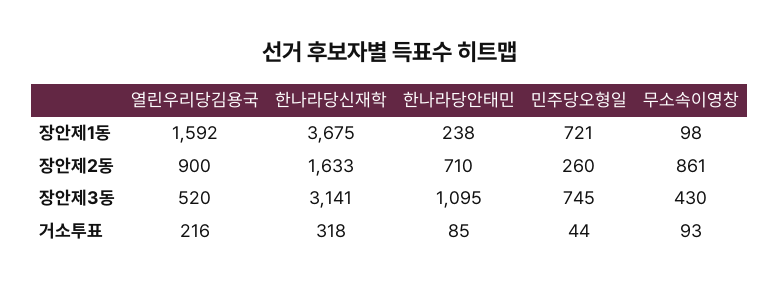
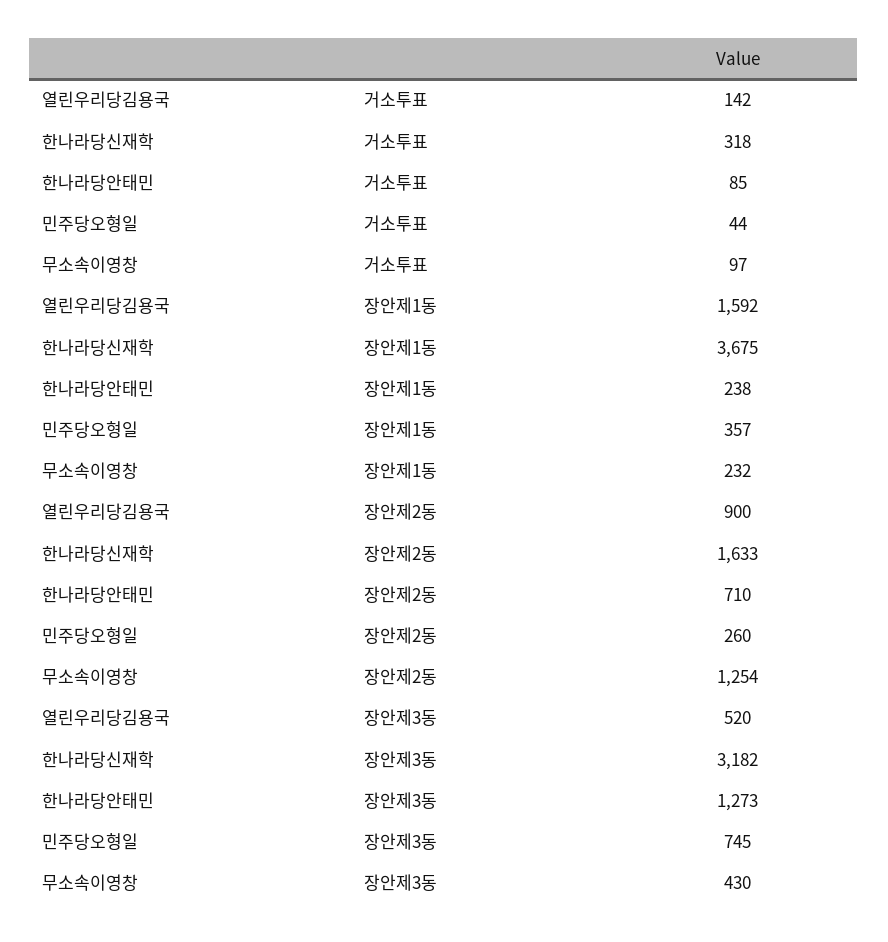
  {
    "열린우리당김용국": {
      "장안제1동": 1592,
      "장안제2동": 900,
      "장안제3동": 520,
-     "거소투표": 216
+     "거소투표": 142
    },
    "한나라당신재학": {
      "장안제1동": 3675,
      "장안제2동": 1633,
-     "장안제3동": 3141,
+     "장안제3동": 3182,
      "거소투표": 318
    },
    "한나라당안태민": {
      "장안제1동": 238,
      "장안제2동": 710,
-     "장안제3동": 1095,
+     "장안제3동": 1273,
      "거소투표": 85
    },
    "민주당오형일": {
-     "장안제1동": 721,
+     "장안제1동": 357,
      "장안제2동": 260,
      "장안제3동": 745,
      "거소투표": 44
    },
    "무소속이영창": {
-     "장안제1동": 98,
+     "장안제1동": 232,
-     "장안제2동": 861,
+     "장안제2동": 1254,
      "장안제3동": 430,
-     "거소투표": 93
+     "거소투표": 97
    }
  }

